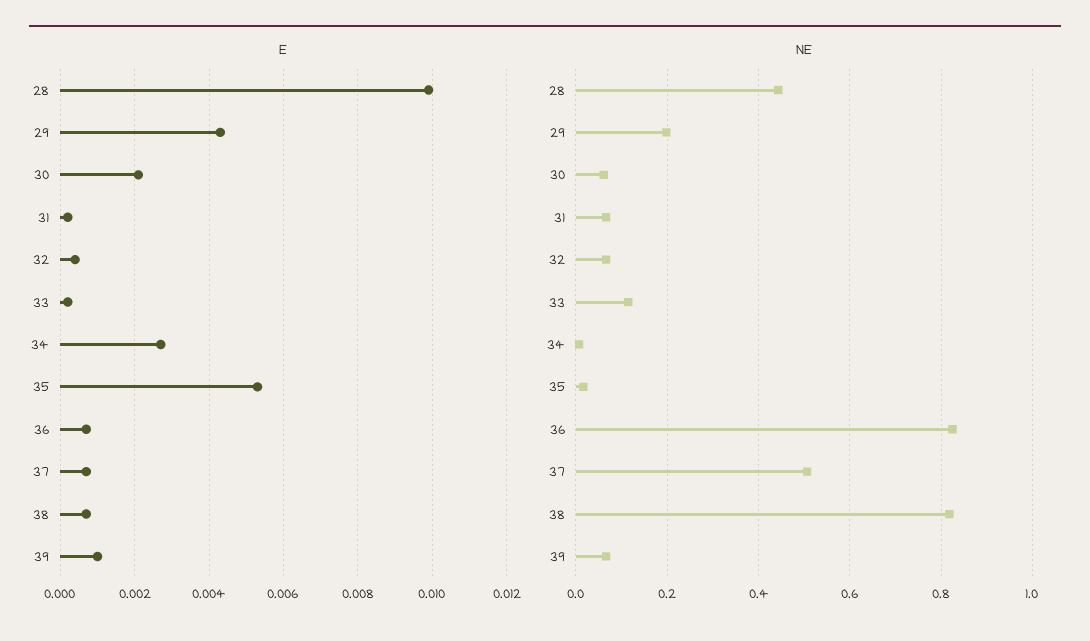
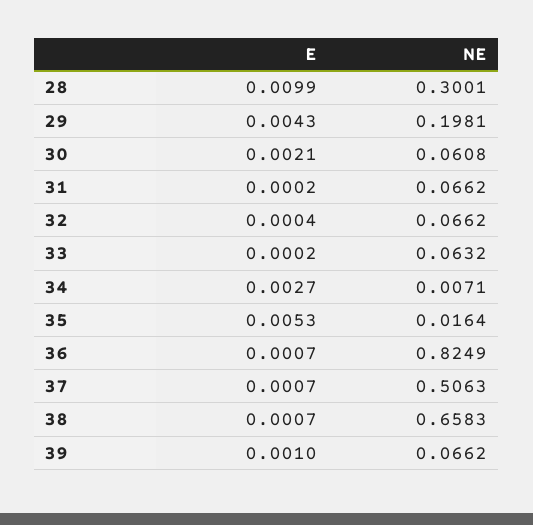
  {
    "E": {
      "28": 0.0099,
      "29": 0.0043,
      "30": 0.0021,
      "31": 0.0002,
      "32": 0.0004,
      "33": 0.0002,
      "34": 0.0027,
      "35": 0.0053,
      "36": 0.0007,
      "37": 0.0007,
      "38": 0.0007,
      "39": 0.001
    },
    "NE": {
-     "28": 0.44,
+     "28": 0.3001,
      "29": 0.1981,
      "30": 0.0608,
      "31": 0.0662,
      "32": 0.0662,
-     "33": 0.12,
+     "33": 0.0632,
      "34": 0.0071,
      "35": 0.0164,
      "36": 0.8249,
      "37": 0.5063,
-     "38": 0.82,
+     "38": 0.6583,
      "39": 0.0662
    }
  }

